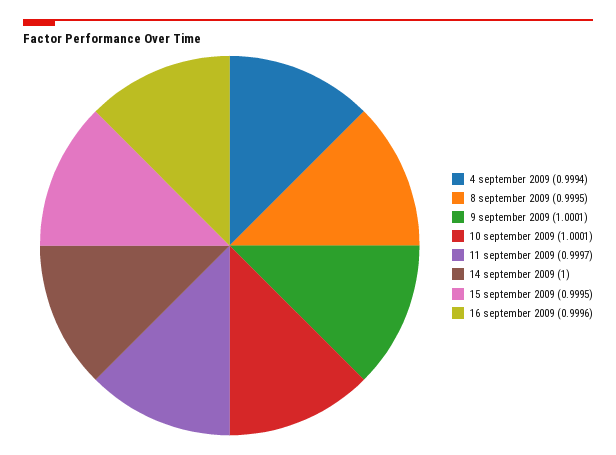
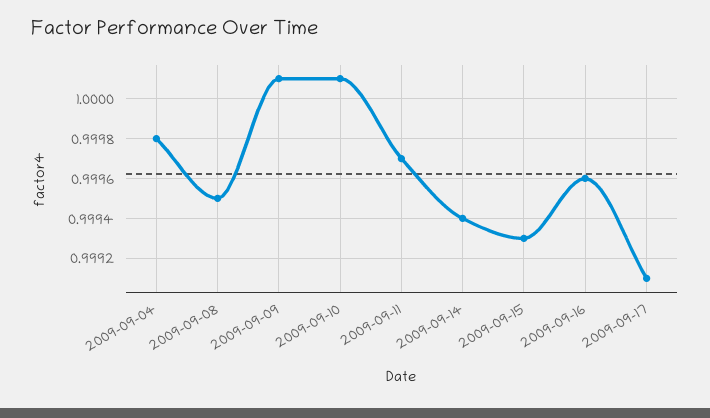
  {
-   "4 september 2009": 0.9994,
+   "4 september 2009": 0.9998,
    "8 september 2009": 0.9995,
    "9 september 2009": 1.0001,
    "10 september 2009": 1.0001,
    "11 september 2009": 0.9997,
-   "14 september 2009": 1,
+   "14 september 2009": 0.9994,
-   "15 september 2009": 0.9995,
+   "15 september 2009": 0.9993,
-   "16 september 2009": 0.9996
+   "16 september 2009": 0.9996,
+   "2009-09-17": 0.9991
  }

